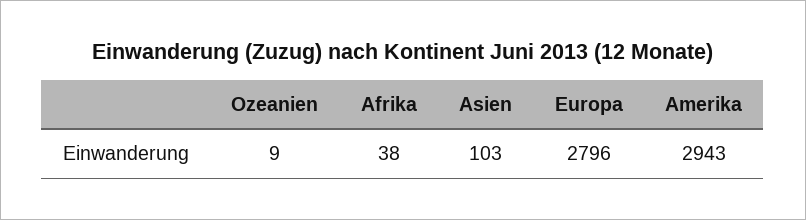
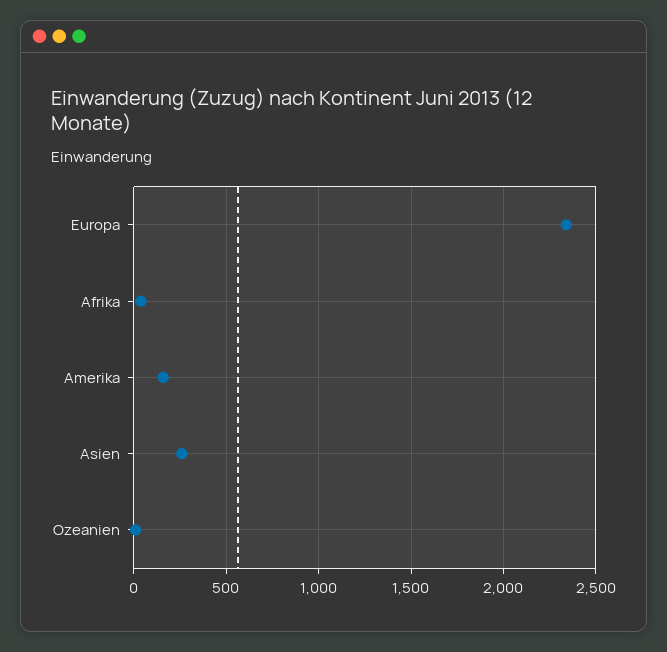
  {
    "Ozeanien": 9,
    "Afrika": 38,
-   "Asien": 103,
+   "Asien": 250,
-   "Europa": 2796,
+   "Europa": 2350,
-   "Amerika": 2943
+   "Amerika": 150
  }

